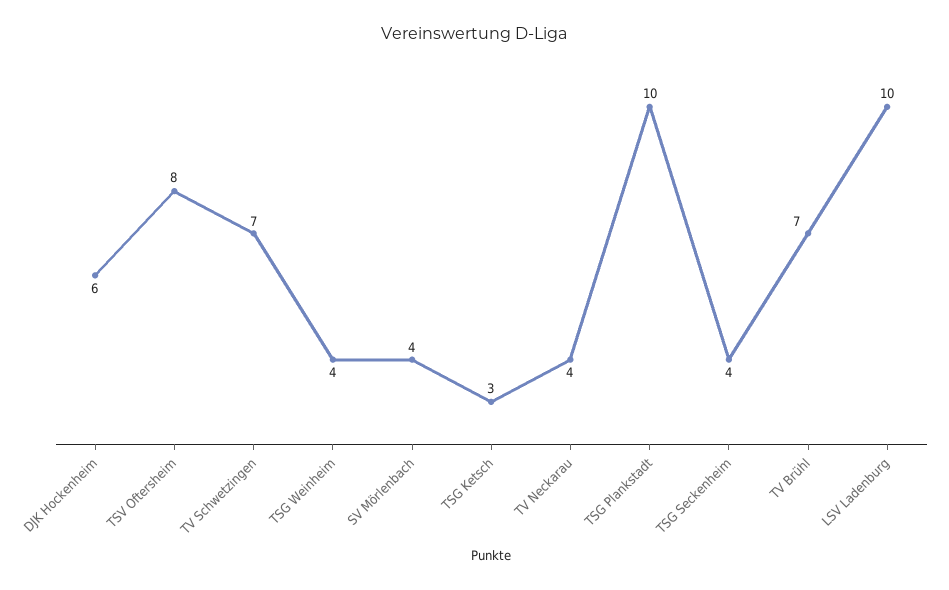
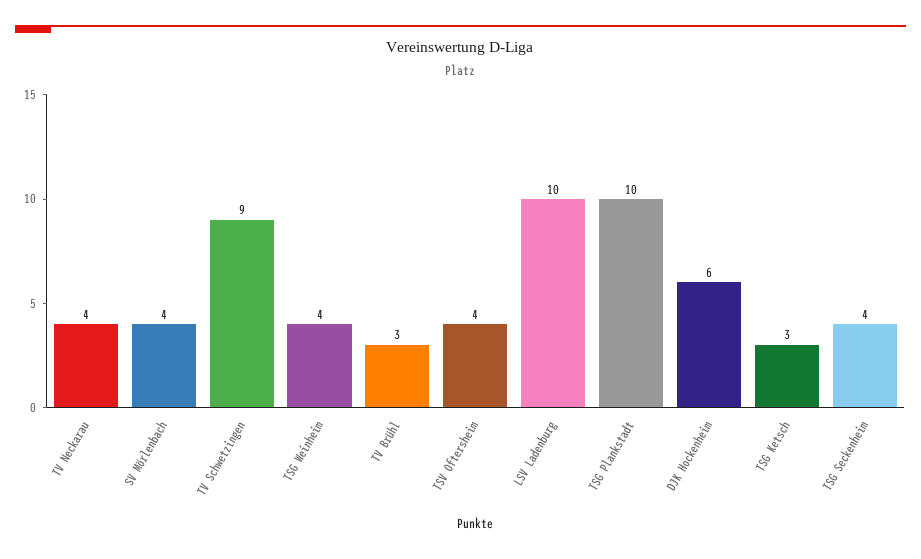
  {
    "DJK Hockenheim": 6,
-   "TSV Oftersheim": 8,
+   "TSV Oftersheim": 4,
-   "TV Schwetzingen": 7,
+   "TV Schwetzingen": 9,
    "TSG Weinheim": 4,
    "SV Mörlenbach": 4,
    "TSG Ketsch": 3,
    "TV Neckarau": 4,
    "TSG Plankstadt": 10,
    "TSG Seckenheim": 4,
-   "TV Brühl": 7,
+   "TV Brühl": 3,
    "LSV Ladenburg": 10
  }

